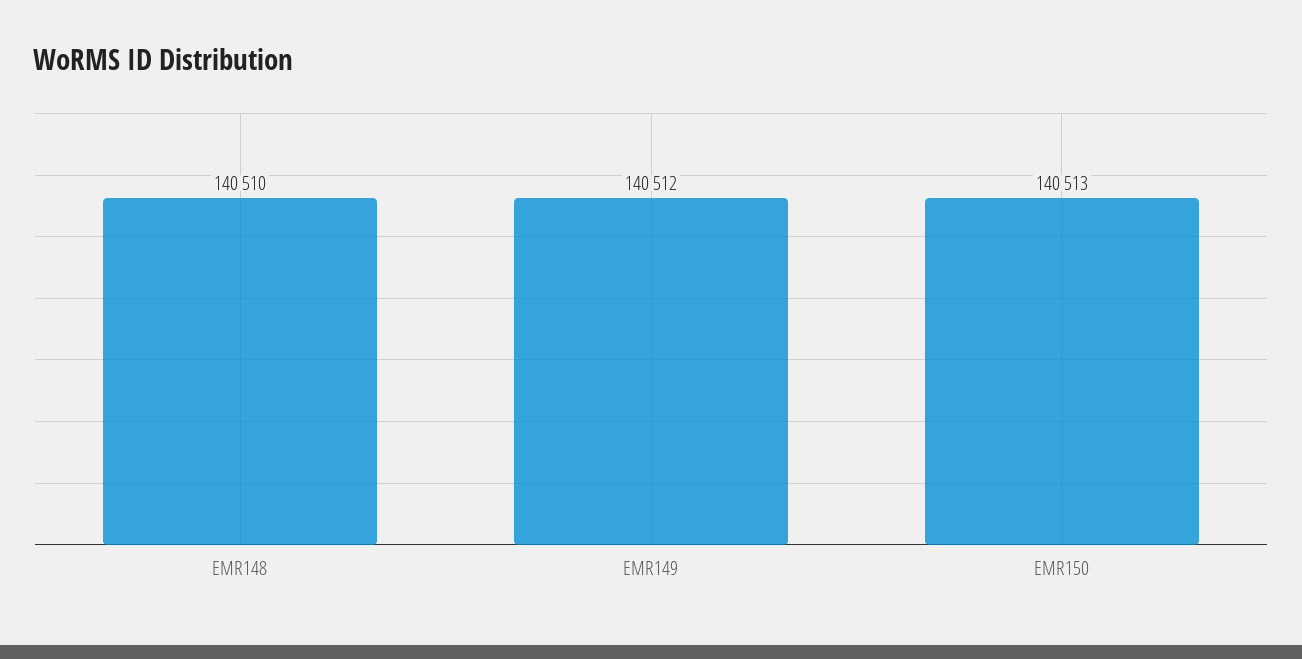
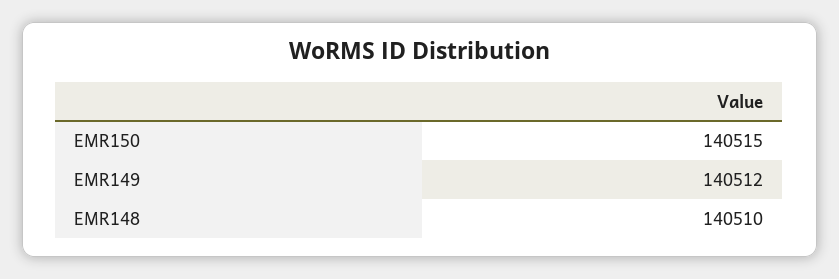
  {
    "EMR148": 140510,
    "EMR149": 140512,
-   "EMR150": 140513
+   "EMR150": 140515
  }

